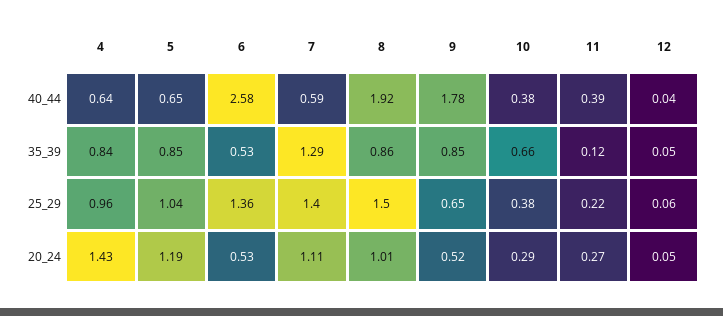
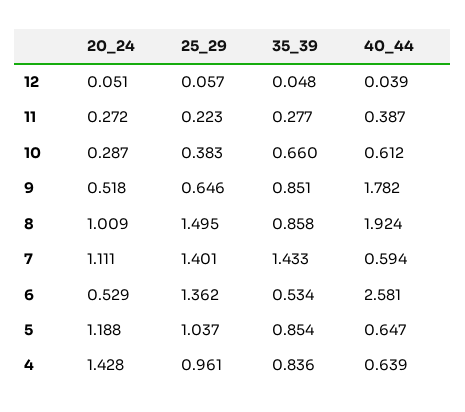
  {
    "4": {
      "40_44": 0.639,
      "35_39": 0.836,
      "25_29": 0.961,
      "20_24": 1.428
    },
    "5": {
      "40_44": 0.647,
      "35_39": 0.854,
      "25_29": 1.037,
      "20_24": 1.188
    },
    "6": {
      "40_44": 2.581,
      "35_39": 0.534,
      "25_29": 1.362,
      "20_24": 0.529
    },
    "7": {
      "40_44": 0.594,
-     "35_39": 1.29,
+     "35_39": 1.433,
      "25_29": 1.401,
      "20_24": 1.111
    },
    "8": {
      "40_44": 1.924,
      "35_39": 0.858,
      "25_29": 1.495,
      "20_24": 1.009
    },
    "9": {
      "40_44": 1.782,
      "35_39": 0.851,
      "25_29": 0.646,
      "20_24": 0.518
    },
    "10": {
-     "40_44": 0.38,
+     "40_44": 0.612,
      "35_39": 0.66,
      "25_29": 0.383,
      "20_24": 0.287
    },
    "11": {
      "40_44": 0.387,
-     "35_39": 0.12,
+     "35_39": 0.277,
      "25_29": 0.223,
      "20_24": 0.272
    },
    "12": {
      "40_44": 0.039,
      "35_39": 0.048,
      "25_29": 0.057,
      "20_24": 0.051
    }
  }

